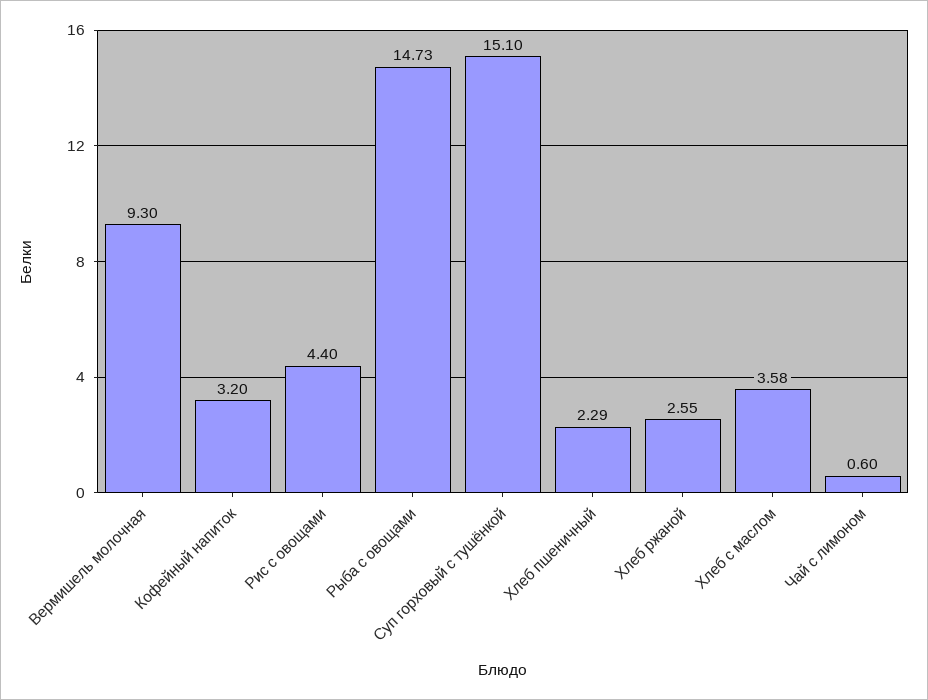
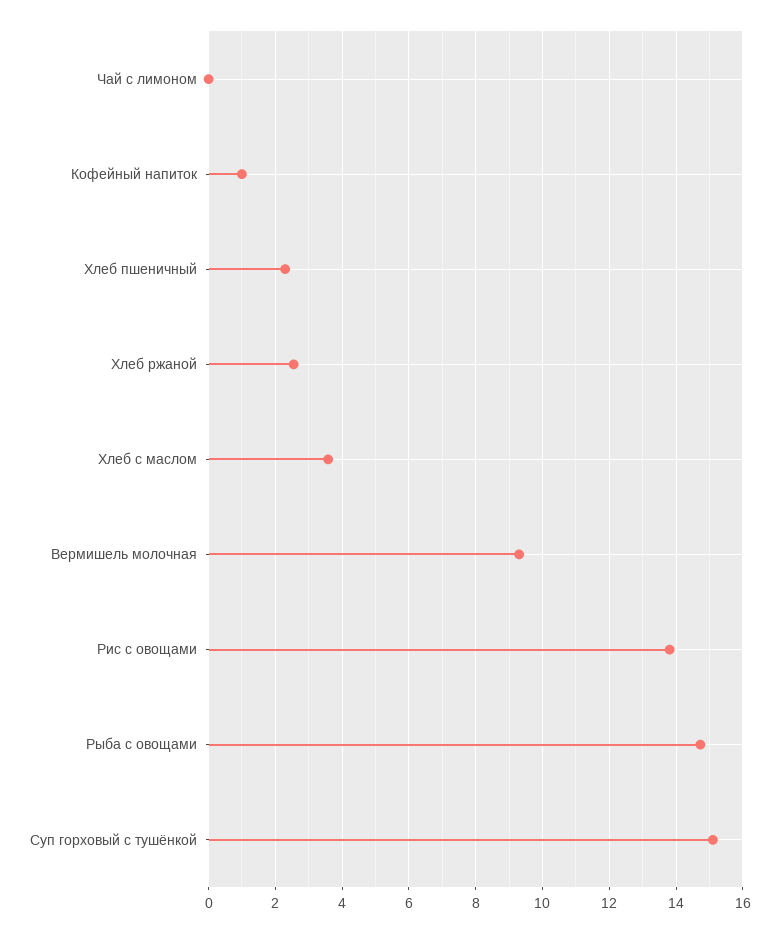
  {
    "Вермишель молочная": 9.3,
-   "Кофейный напиток": 3.2,
+   "Кофейный напиток": 1,
-   "Рис с овощами": 4.4,
+   "Рис с овощами": 13.8,
    "Рыба с овощами": 14.73,
    "Суп горховый с тушёнкой": 15.1,
    "Хлеб пшеничный": 2.29,
    "Хлеб ржаной": 2.55,
    "Хлеб с маслом": 3.58,
-   "Чай с лимоном": 0.6
+   "Чай с лимоном": 0
  }

